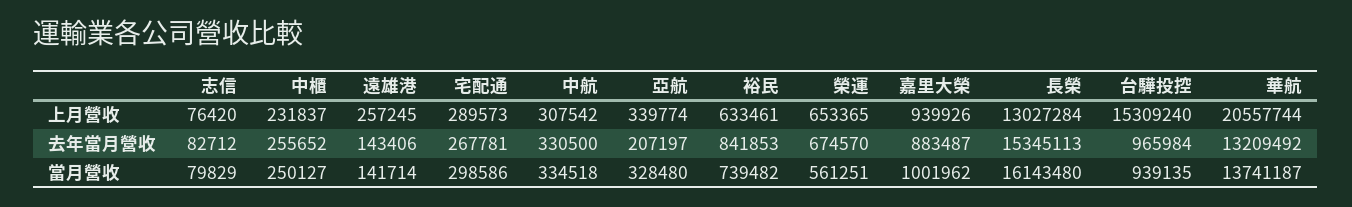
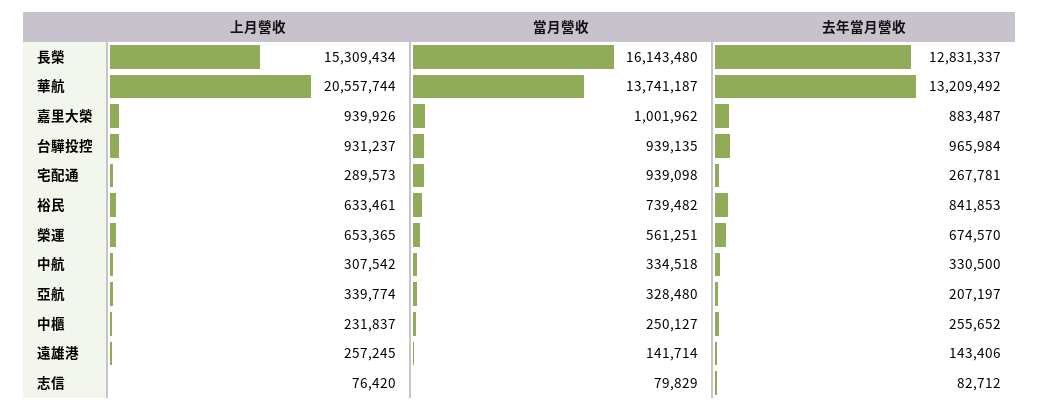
  {
    "志信": {
      "上月營收": 76420,
      "去年當月營收": 82712,
      "當月營收": 79829
    },
    "中櫃": {
      "上月營收": 231837,
      "去年當月營收": 255652,
      "當月營收": 250127
    },
    "遠雄港": {
      "上月營收": 257245,
      "去年當月營收": 143406,
      "當月營收": 141714
    },
    "宅配通": {
      "上月營收": 289573,
      "去年當月營收": 267781,
-     "當月營收": 298586
+     "當月營收": 939098
    },
    "中航": {
      "上月營收": 307542,
      "去年當月營收": 330500,
      "當月營收": 334518
    },
    "亞航": {
      "上月營收": 339774,
      "去年當月營收": 207197,
      "當月營收": 328480
    },
    "裕民": {
      "上月營收": 633461,
      "去年當月營收": 841853,
      "當月營收": 739482
    },
    "榮運": {
      "上月營收": 653365,
      "去年當月營收": 674570,
      "當月營收": 561251
    },
    "嘉里大榮": {
      "上月營收": 939926,
      "去年當月營收": 883487,
      "當月營收": 1001962
    },
    "長榮": {
-     "上月營收": 13027284,
+     "上月營收": 15309434,
-     "去年當月營收": 15345113,
+     "去年當月營收": 12831337,
      "當月營收": 16143480
    },
    "台驊投控": {
-     "上月營收": 15309240,
+     "上月營收": 931237,
      "去年當月營收": 965984,
      "當月營收": 939135
    },
    "華航": {
      "上月營收": 20557744,
      "去年當月營收": 13209492,
      "當月營收": 13741187
    }
  }

